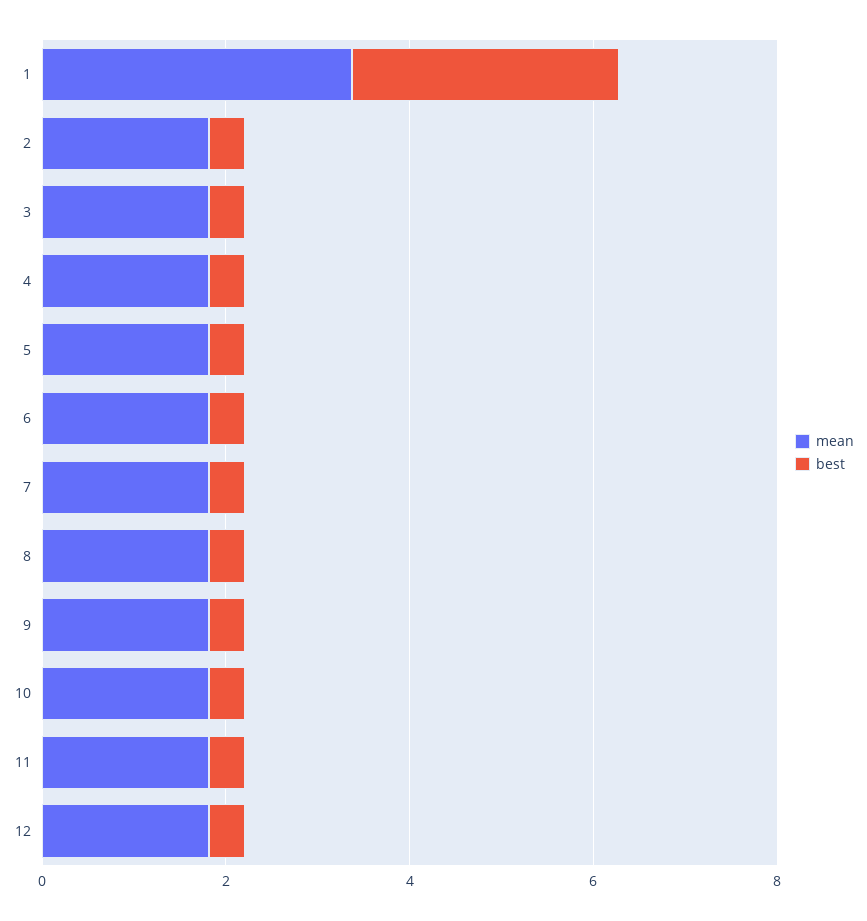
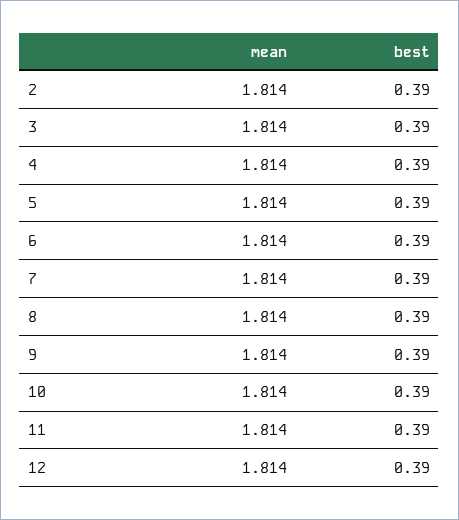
  {
    "mean": {
-     "1": 3.5,
      "2": 1.814,
      "3": 1.814,
      "4": 1.814,
      "5": 1.814,
      "6": 1.814,
      "7": 1.814,
      "8": 1.814,
      "9": 1.814,
      "10": 1.814,
      "11": 1.814,
      "12": 1.814
    },
    "best": {
-     "1": 3,
      "2": 0.39,
      "3": 0.39,
      "4": 0.39,
      "5": 0.39,
      "6": 0.39,
      "7": 0.39,
      "8": 0.39,
      "9": 0.39,
      "10": 0.39,
      "11": 0.39,
      "12": 0.39
    }
  }

